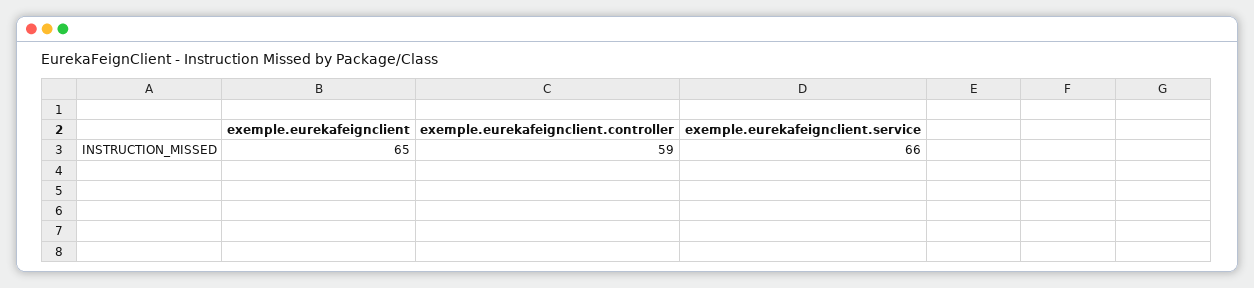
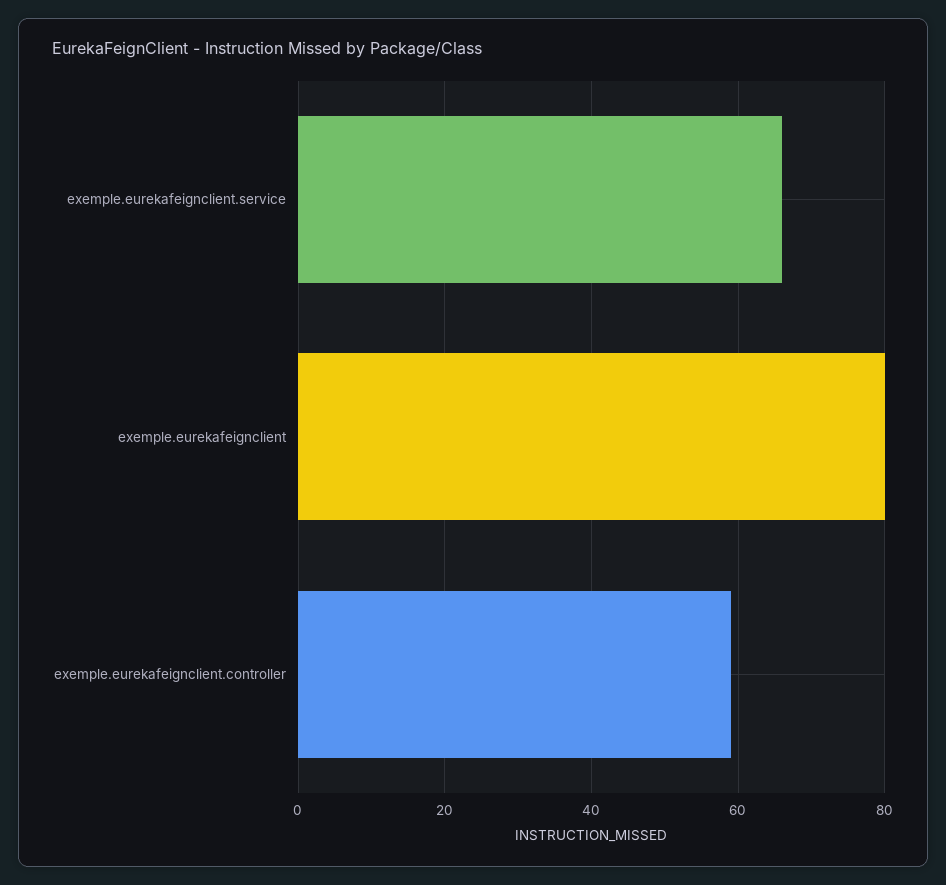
  {
-   "exemple.eurekafeignclient": 65,
+   "exemple.eurekafeignclient": 80,
    "exemple.eurekafeignclient.controller": 59,
    "exemple.eurekafeignclient.service": 66
  }

